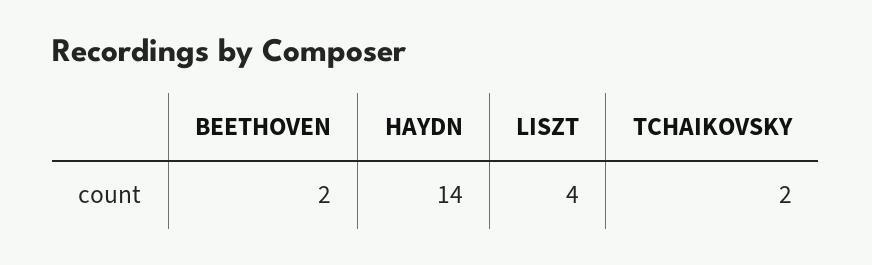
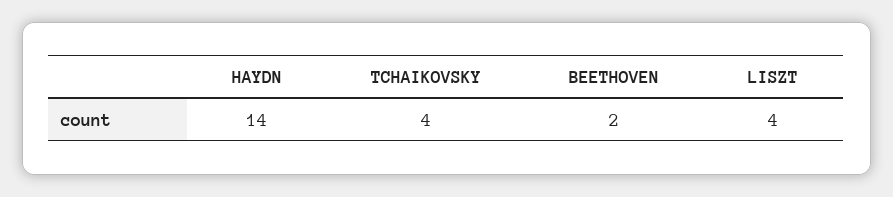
  {
    "BEETHOVEN": 2,
    "HAYDN": 14,
    "LISZT": 4,
-   "TCHAIKOVSKY": 2
+   "TCHAIKOVSKY": 4
  }

